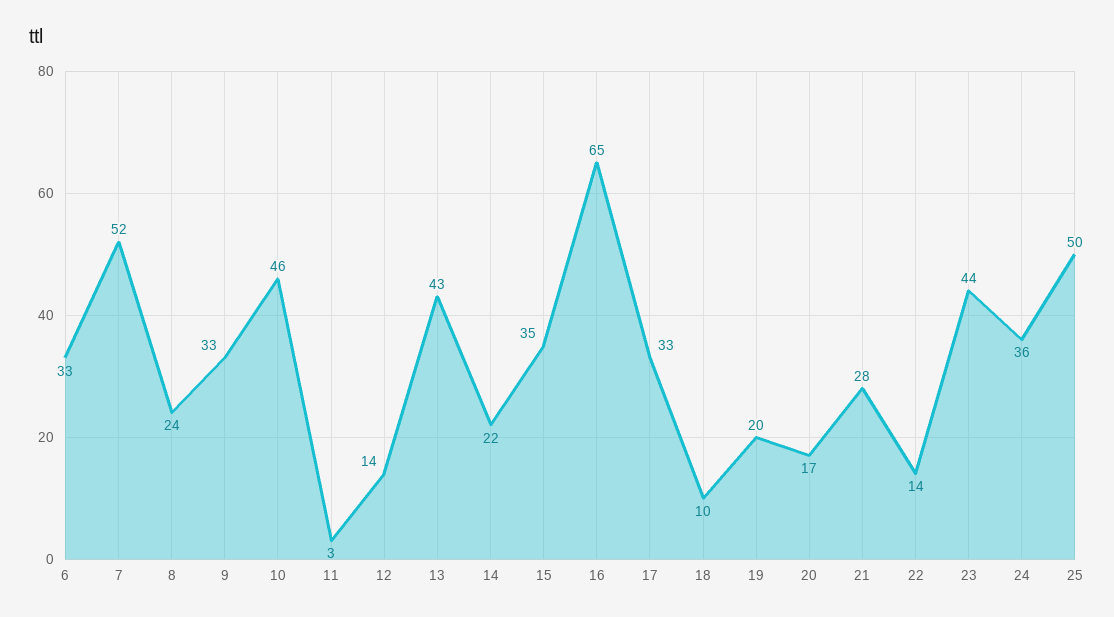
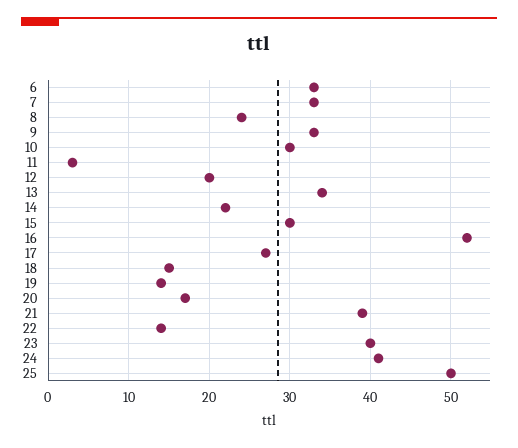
  {
    "6": 33,
-   "7": 52,
+   "7": 33,
    "8": 24,
    "9": 33,
-   "10": 46,
+   "10": 30,
    "11": 3,
-   "12": 14,
+   "12": 20,
-   "13": 43,
+   "13": 34,
    "14": 22,
-   "15": 35,
+   "15": 30,
-   "16": 65,
+   "16": 52,
-   "17": 33,
+   "17": 27,
-   "18": 10,
+   "18": 15,
-   "19": 20,
+   "19": 14,
    "20": 17,
-   "21": 28,
+   "21": 39,
    "22": 14,
-   "23": 44,
+   "23": 40,
-   "24": 36,
+   "24": 41,
    "25": 50
  }

